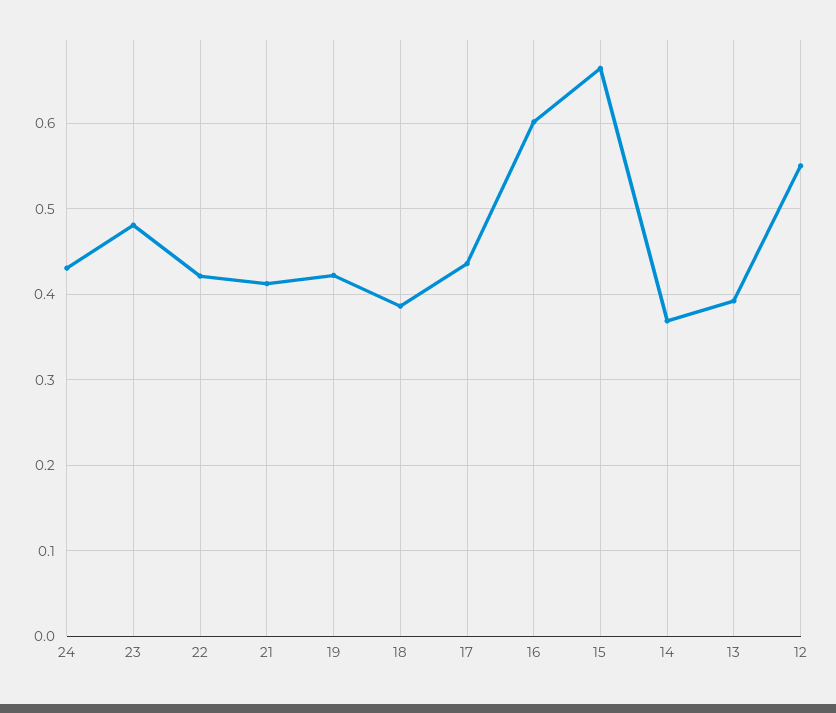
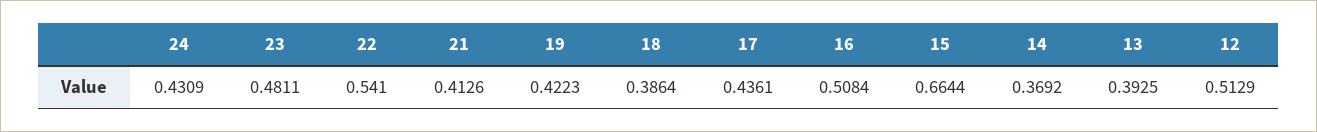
  {
    "24": 0.4309,
    "23": 0.4811,
-   "22": 0.42,
+   "22": 0.541,
    "21": 0.4126,
    "19": 0.4223,
    "18": 0.3864,
    "17": 0.4361,
-   "16": 0.6,
+   "16": 0.5084,
    "15": 0.6644,
    "14": 0.3692,
    "13": 0.3925,
-   "12": 0.55
+   "12": 0.5129
  }

